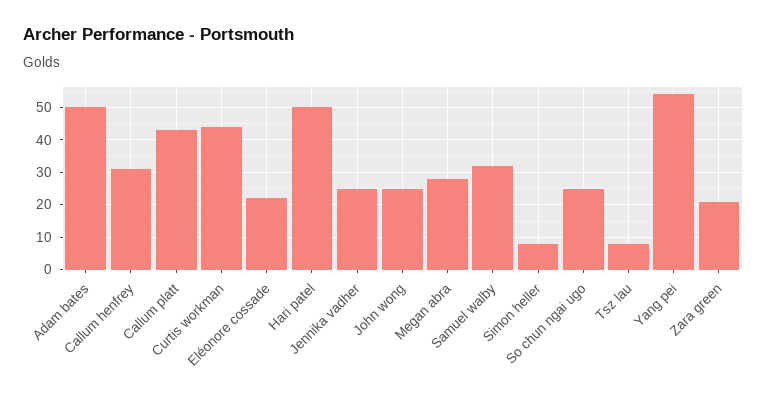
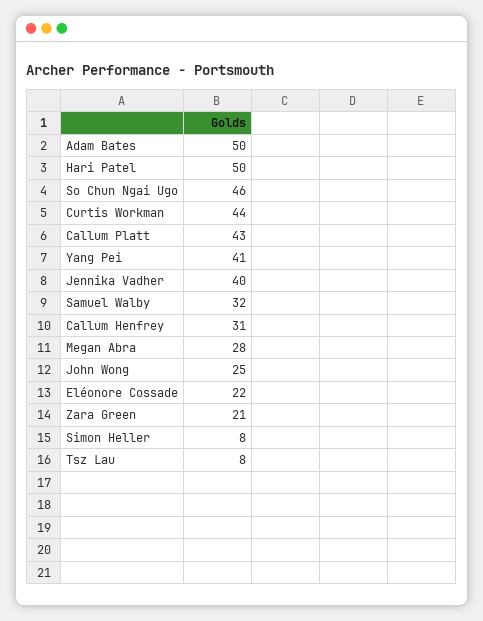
  {
    "Adam bates": 50,
    "Callum henfrey": 31,
    "Callum platt": 43,
    "Curtis workman": 44,
    "Eléonore cossade": 22,
    "Hari patel": 50,
-   "Jennika vadher": 25,
+   "Jennika vadher": 40,
    "John wong": 25,
    "Megan abra": 28,
    "Samuel walby": 32,
    "Simon heller": 8,
-   "So chun ngai ugo": 25,
+   "So chun ngai ugo": 46,
    "Tsz lau": 8,
-   "Yang pei": 55,
+   "Yang pei": 41,
    "Zara green": 21
  }

